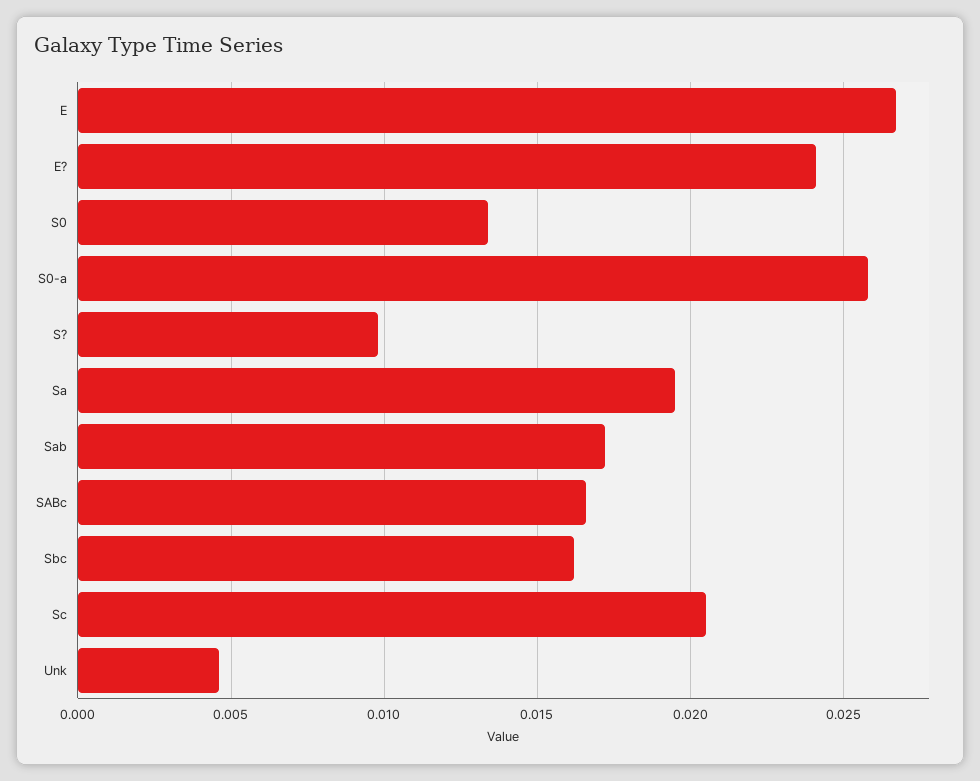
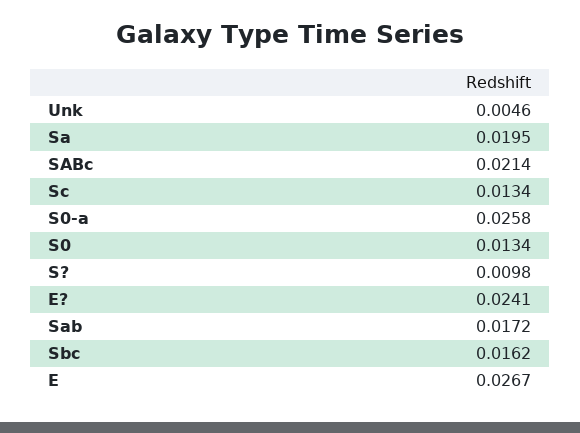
  {
    "E": 0.0267,
    "E?": 0.0241,
    "S0": 0.0134,
    "S0-a": 0.0258,
    "S?": 0.0098,
    "Sa": 0.0195,
    "Sab": 0.0172,
-   "SABc": 0.0165,
+   "SABc": 0.0214,
    "Sbc": 0.0162,
-   "Sc": 0.0205,
+   "Sc": 0.0134,
    "Unk": 0.0046
  }

